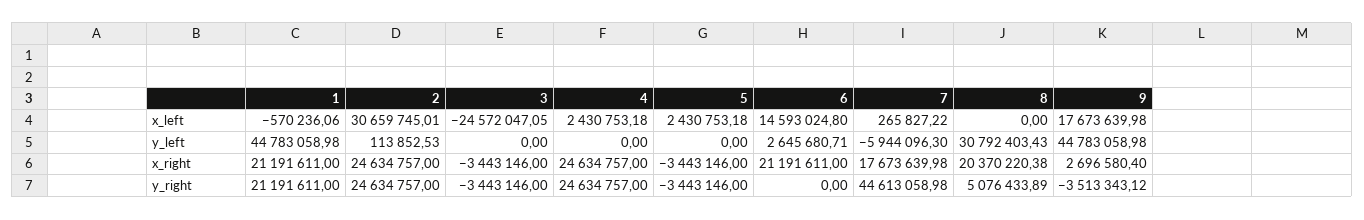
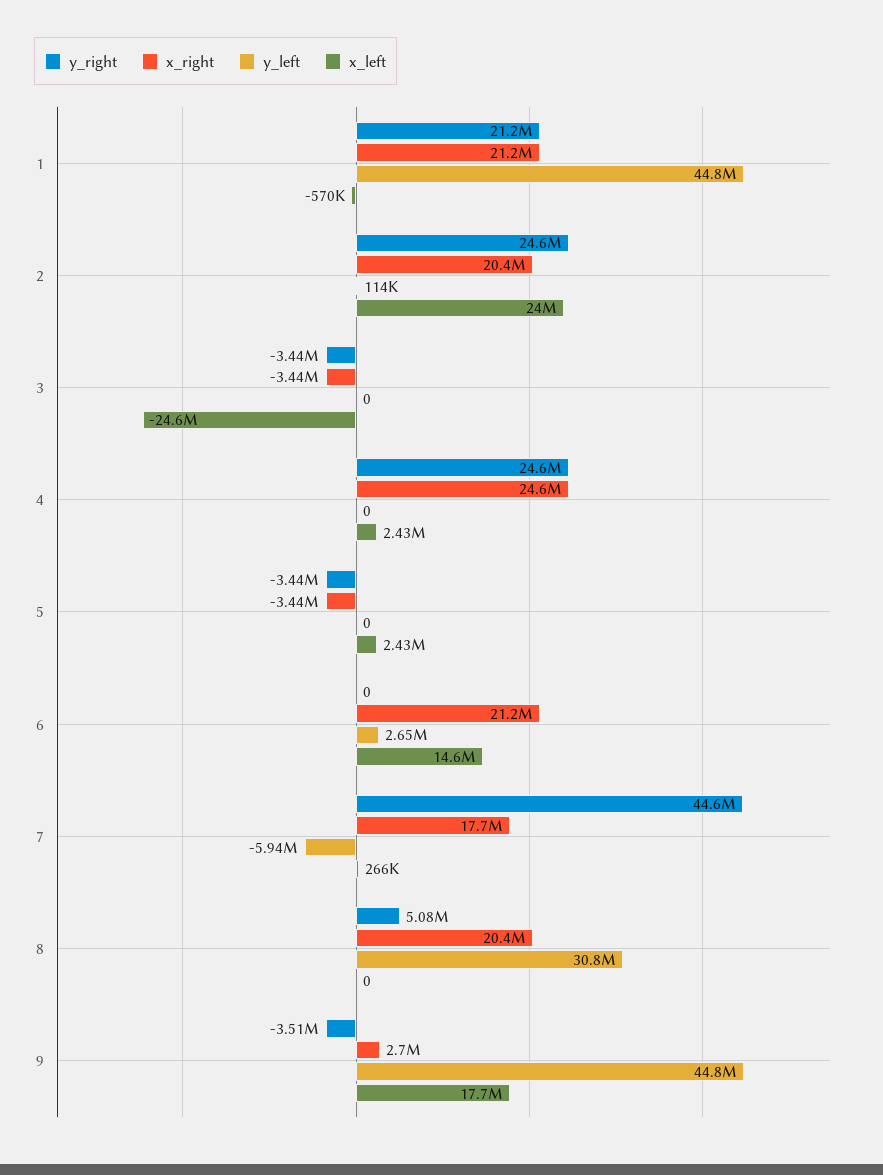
  {
    "x_left": {
      "1": -570236.06,
-     "2": 30659745.01,
+     "2": 24000000,
      "3": -24572047.05,
      "4": 2430753.18,
      "5": 2430753.18,
      "6": 14593024.8,
      "7": 265827.22,
      "8": 0,
      "9": 17673639.98
    },
    "y_left": {
      "1": 44783058.98,
      "2": 113852.53,
      "3": 0,
      "4": 0,
      "5": 0,
      "6": 2645680.71,
      "7": -5944096.3,
      "8": 30792403.43,
      "9": 44783058.98
    },
    "x_right": {
      "1": 21191611,
-     "2": 24634757,
+     "2": 20400000,
      "3": -3443146,
      "4": 24634757,
      "5": -3443146,
      "6": 21191611,
      "7": 17673639.98,
      "8": 20370220.38,
      "9": 2696580.4
    },
    "y_right": {
      "1": 21191611,
      "2": 24634757,
      "3": -3443146,
      "4": 24634757,
      "5": -3443146,
      "6": 0,
      "7": 44613058.98,
      "8": 5076433.89,
      "9": -3513343.12
    }
  }

